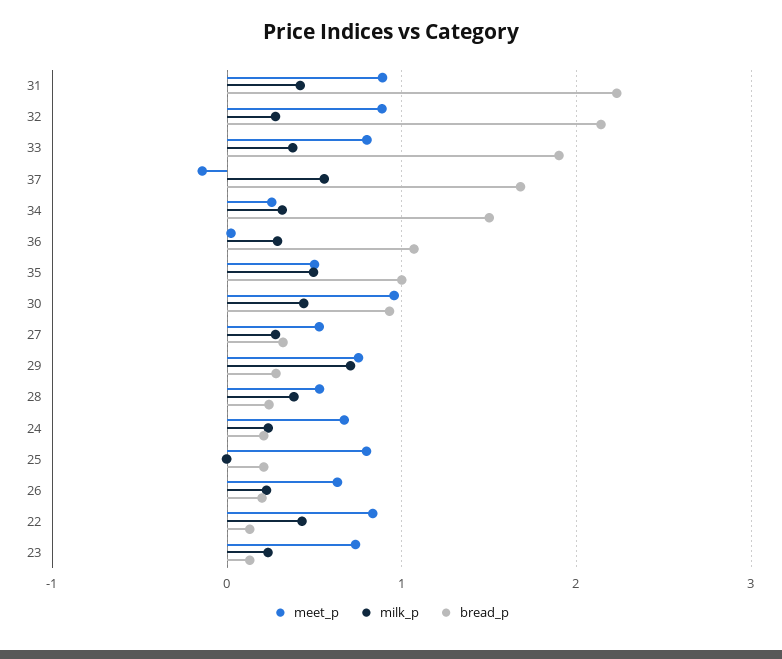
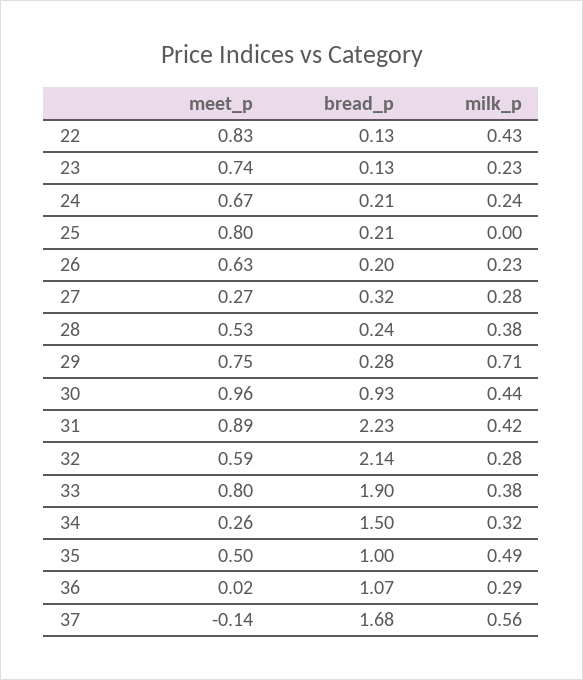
  {
    "meet_p": {
      "31": 0.89,
-     "32": 0.9,
+     "32": 0.59,
      "33": 0.8,
      "37": -0.14,
      "34": 0.26,
      "36": 0.02,
      "35": 0.5,
      "30": 0.96,
-     "27": 0.5,
+     "27": 0.27,
      "29": 0.75,
      "28": 0.53,
      "24": 0.67,
      "25": 0.8,
      "26": 0.63,
      "22": 0.83,
      "23": 0.74
    },
    "milk_p": {
      "31": 0.42,
      "32": 0.28,
      "33": 0.38,
      "37": 0.56,
      "34": 0.32,
      "36": 0.29,
      "35": 0.49,
      "30": 0.44,
      "27": 0.28,
      "29": 0.71,
      "28": 0.38,
      "24": 0.24,
      "25": 0,
      "26": 0.23,
      "22": 0.43,
      "23": 0.23
    },
    "bread_p": {
      "31": 2.23,
      "32": 2.14,
      "33": 1.9,
      "37": 1.68,
      "34": 1.5,
      "36": 1.07,
      "35": 1,
      "30": 0.93,
      "27": 0.32,
      "29": 0.28,
      "28": 0.24,
      "24": 0.21,
      "25": 0.21,
      "26": 0.2,
      "22": 0.13,
      "23": 0.13
    }
  }

